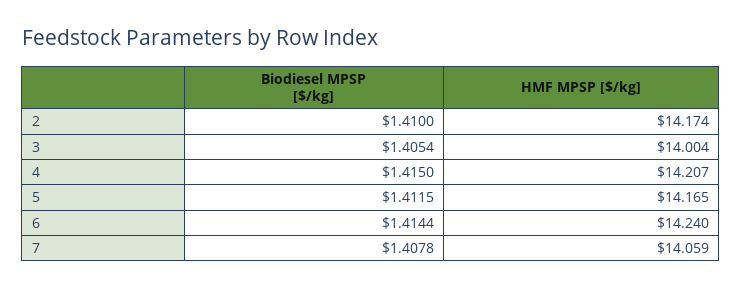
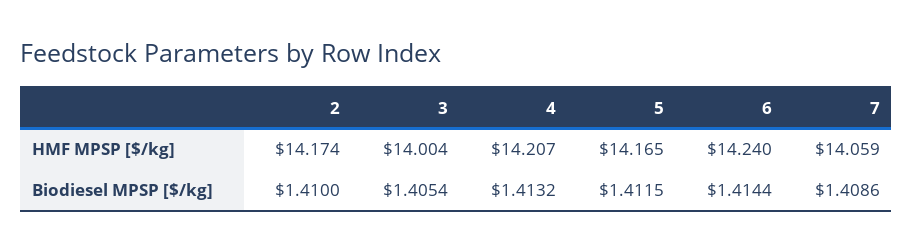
  {
    "Biodiesel MPSP [$/kg]": {
      "2": 1.41,
      "3": 1.4054,
-     "4": 1.415,
+     "4": 1.4132,
      "5": 1.4115,
      "6": 1.4144,
-     "7": 1.4078
+     "7": 1.4086
    },
    "HMF MPSP [$/kg]": {
      "2": 14.174,
      "3": 14.004,
      "4": 14.207,
      "5": 14.165,
      "6": 14.24,
      "7": 14.059
    }
  }

